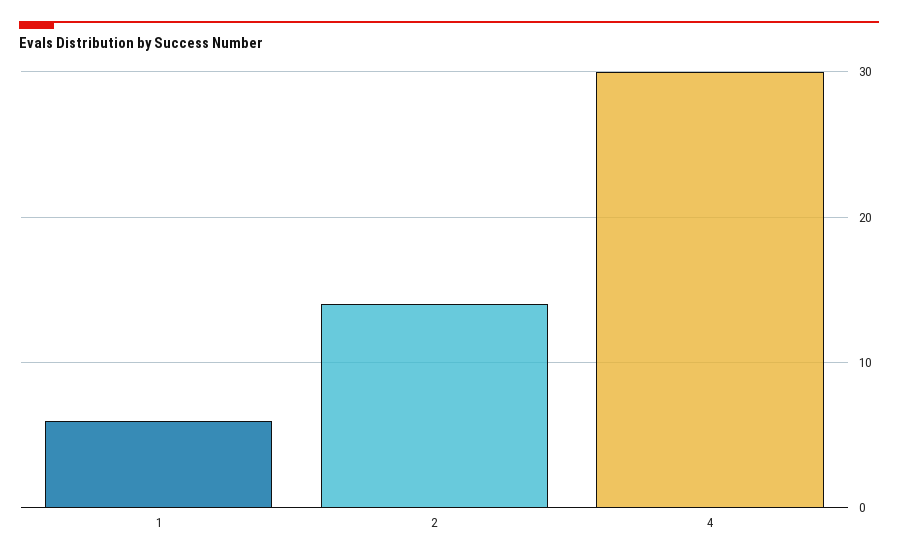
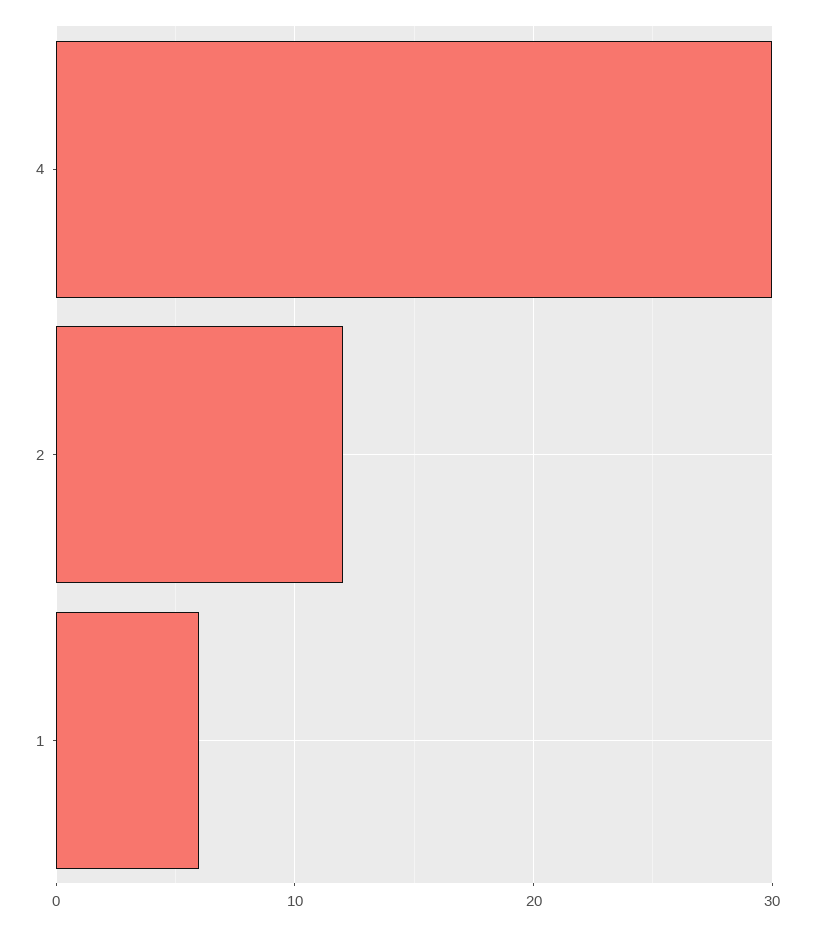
  {
    "1": 6,
-   "2": 14,
+   "2": 12,
    "4": 30
  }

